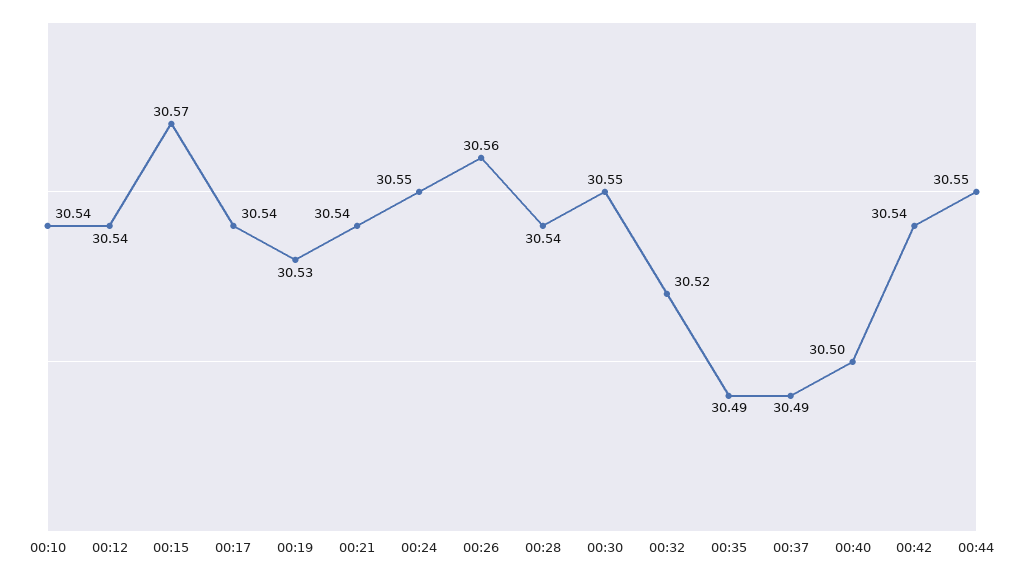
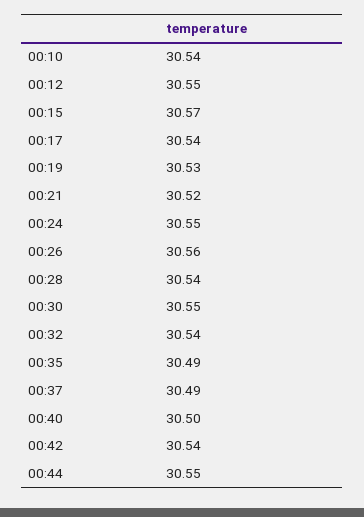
  {
    "00:10": 30.54,
-   "00:12": 30.54,
+   "00:12": 30.55,
    "00:15": 30.57,
    "00:17": 30.54,
    "00:19": 30.53,
-   "00:21": 30.54,
+   "00:21": 30.52,
    "00:24": 30.55,
    "00:26": 30.56,
    "00:28": 30.54,
    "00:30": 30.55,
-   "00:32": 30.52,
+   "00:32": 30.54,
    "00:35": 30.49,
    "00:37": 30.49,
    "00:40": 30.5,
    "00:42": 30.54,
    "00:44": 30.55
  }

